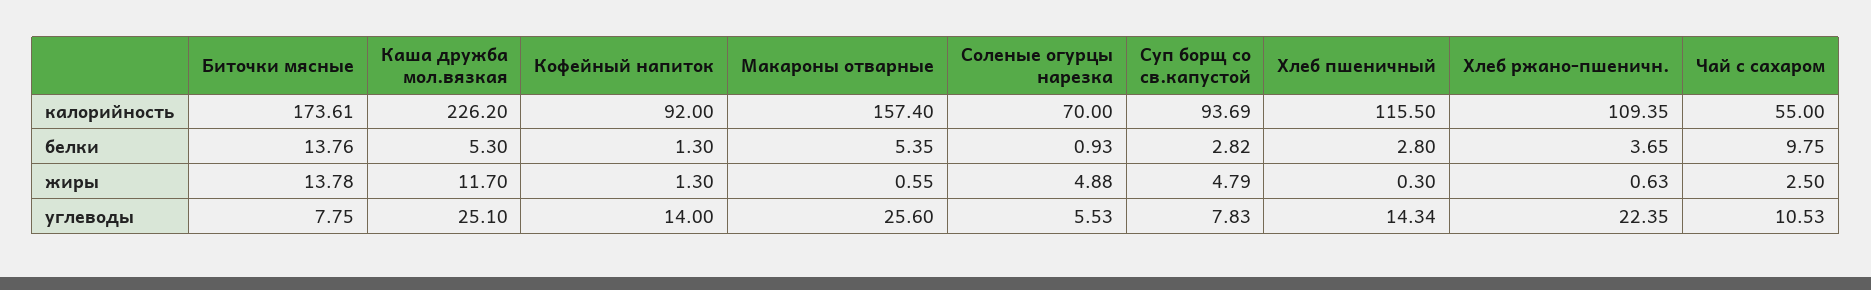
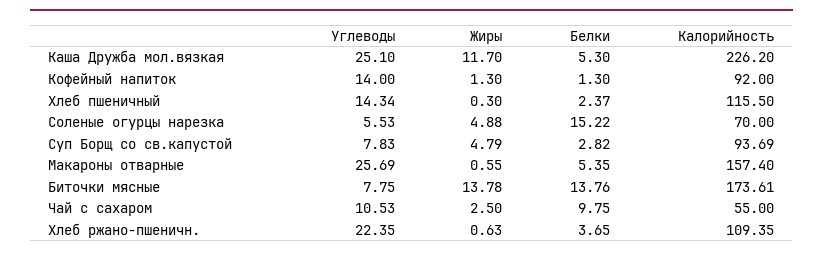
  {
    "Биточки мясные": {
      "калорийность": 173.61,
      "белки": 13.76,
      "жиры": 13.78,
      "углеводы": 7.75
    },
    "Каша дружба мол.вязкая": {
      "калорийность": 226.2,
      "белки": 5.3,
      "жиры": 11.7,
      "углеводы": 25.1
    },
    "Кофейный напиток": {
      "калорийность": 92,
      "белки": 1.3,
      "жиры": 1.3,
      "углеводы": 14
    },
    "Макароны отварные": {
      "калорийность": 157.4,
      "белки": 5.35,
      "жиры": 0.55,
-     "углеводы": 25.6
+     "углеводы": 25.69
    },
    "Соленые огурцы нарезка": {
      "калорийность": 70,
-     "белки": 0.93,
+     "белки": 15.22,
      "жиры": 4.88,
      "углеводы": 5.53
    },
    "Суп борщ со св.капустой": {
      "калорийность": 93.69,
      "белки": 2.82,
      "жиры": 4.79,
      "углеводы": 7.83
    },
    "Хлеб пшеничный": {
      "калорийность": 115.5,
-     "белки": 2.8,
+     "белки": 2.37,
      "жиры": 0.3,
      "углеводы": 14.34
    },
    "Хлеб ржано-пшеничн.": {
      "калорийность": 109.35,
      "белки": 3.65,
      "жиры": 0.63,
      "углеводы": 22.35
    },
    "Чай с сахаром": {
      "калорийность": 55,
      "белки": 9.75,
      "жиры": 2.5,
      "углеводы": 10.53
    }
  }

